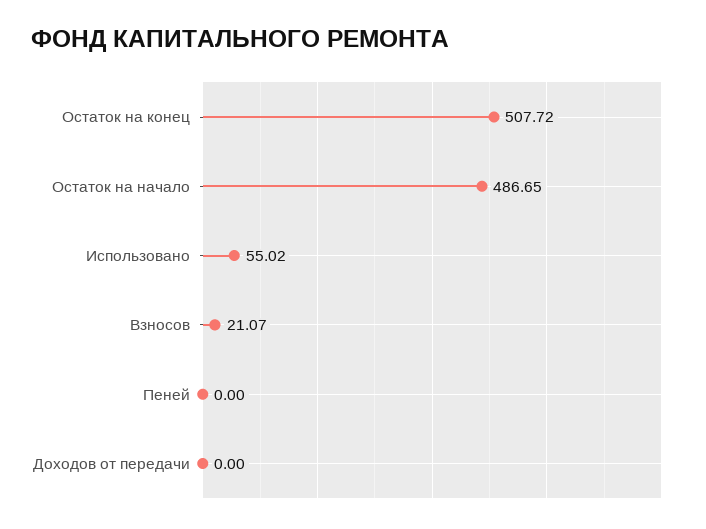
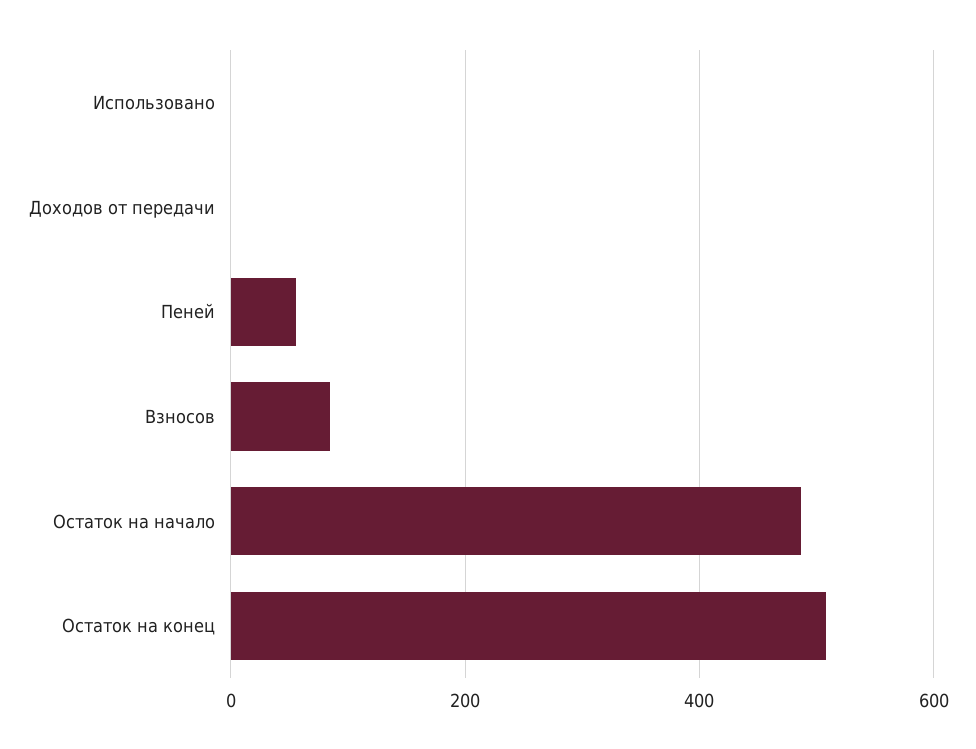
  {
    "Остаток на конец": 507.72,
    "Остаток на начало": 486.65,
-   "Использовано": 55.02,
+   "Использовано": 0,
-   "Взносов": 21.07,
+   "Взносов": 80,
-   "Пеней": 0,
+   "Пеней": 60,
    "Доходов от передачи": 0
  }

